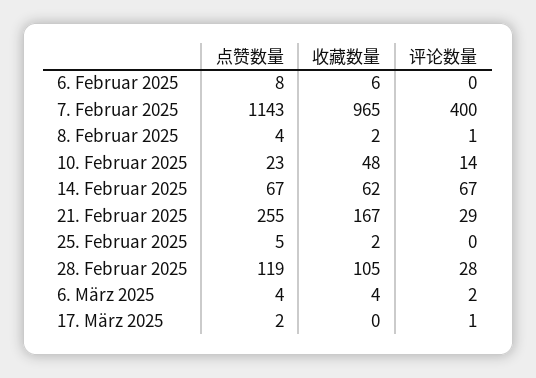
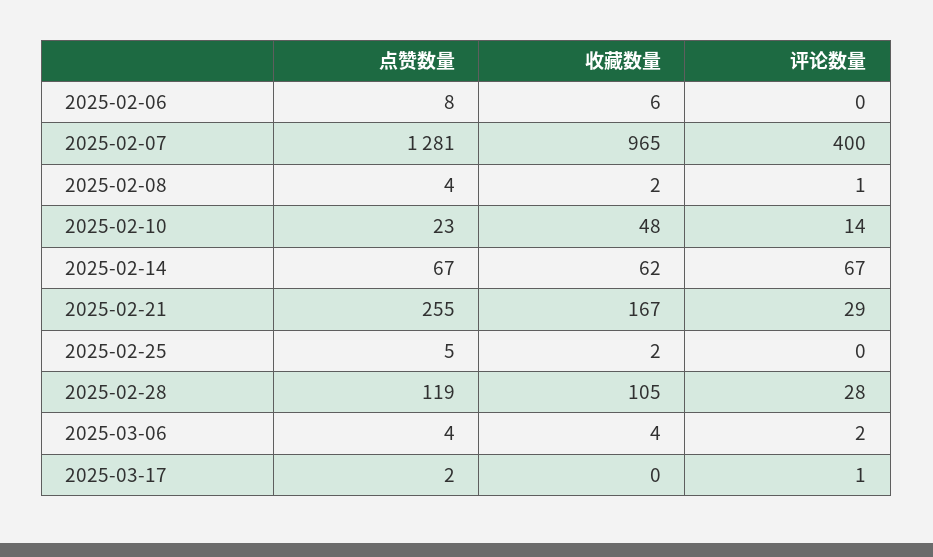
  {
    "点赞数量": {
      "6. Februar 2025": 8,
-     "7. Februar 2025": 1143,
+     "7. Februar 2025": 1281,
      "8. Februar 2025": 4,
      "10. Februar 2025": 23,
      "14. Februar 2025": 67,
      "21. Februar 2025": 255,
      "25. Februar 2025": 5,
      "28. Februar 2025": 119,
      "6. März 2025": 4,
      "17. März 2025": 2
    },
    "收藏数量": {
      "6. Februar 2025": 6,
      "7. Februar 2025": 965,
      "8. Februar 2025": 2,
      "10. Februar 2025": 48,
      "14. Februar 2025": 62,
      "21. Februar 2025": 167,
      "25. Februar 2025": 2,
      "28. Februar 2025": 105,
      "6. März 2025": 4,
      "17. März 2025": 0
    },
    "评论数量": {
      "6. Februar 2025": 0,
      "7. Februar 2025": 400,
      "8. Februar 2025": 1,
      "10. Februar 2025": 14,
      "14. Februar 2025": 67,
      "21. Februar 2025": 29,
      "25. Februar 2025": 0,
      "28. Februar 2025": 28,
      "6. März 2025": 2,
      "17. März 2025": 1
    }
  }

